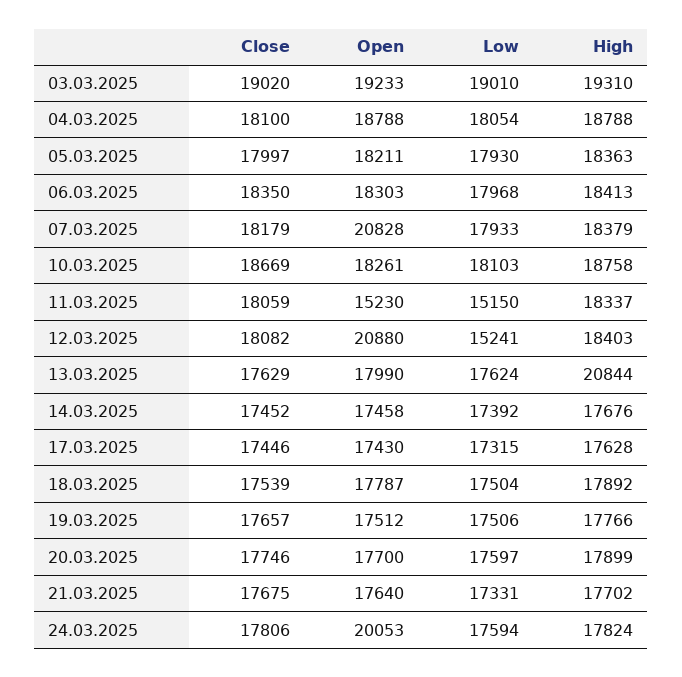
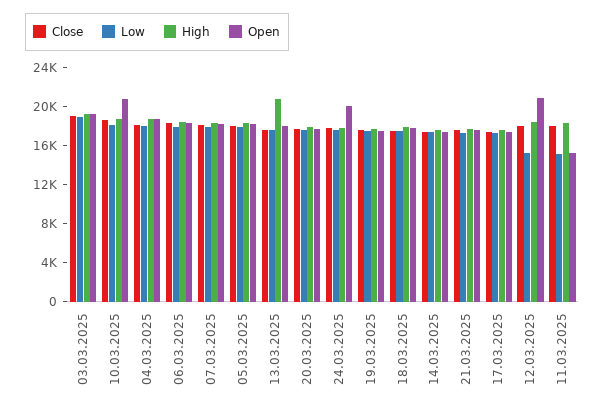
  {
    "Close": {
      "03.03.2025": 19020,
      "04.03.2025": 18100,
      "05.03.2025": 17997,
      "06.03.2025": 18350,
      "07.03.2025": 18179,
      "10.03.2025": 18669,
      "11.03.2025": 18059,
      "12.03.2025": 18082,
      "13.03.2025": 17629,
      "14.03.2025": 17452,
      "17.03.2025": 17446,
      "18.03.2025": 17539,
      "19.03.2025": 17657,
      "20.03.2025": 17746,
      "21.03.2025": 17675,
      "24.03.2025": 17806
    },
    "Open": {
      "03.03.2025": 19233,
      "04.03.2025": 18788,
      "05.03.2025": 18211,
      "06.03.2025": 18303,
-     "07.03.2025": 20828,
+     "07.03.2025": 18000,
-     "10.03.2025": 18261,
+     "10.03.2025": 21000,
      "11.03.2025": 15230,
      "12.03.2025": 20880,
      "13.03.2025": 17990,
      "14.03.2025": 17458,
      "17.03.2025": 17430,
      "18.03.2025": 17787,
      "19.03.2025": 17512,
      "20.03.2025": 17700,
      "21.03.2025": 17640,
      "24.03.2025": 20053
    },
    "Low": {
      "03.03.2025": 19010,
      "04.03.2025": 18054,
      "05.03.2025": 17930,
      "06.03.2025": 17968,
      "07.03.2025": 17933,
      "10.03.2025": 18103,
      "11.03.2025": 15150,
      "12.03.2025": 15241,
      "13.03.2025": 17624,
      "14.03.2025": 17392,
      "17.03.2025": 17315,
      "18.03.2025": 17504,
      "19.03.2025": 17506,
      "20.03.2025": 17597,
      "21.03.2025": 17331,
      "24.03.2025": 17594
    },
    "High": {
      "03.03.2025": 19310,
      "04.03.2025": 18788,
      "05.03.2025": 18363,
      "06.03.2025": 18413,
      "07.03.2025": 18379,
      "10.03.2025": 18758,
      "11.03.2025": 18337,
      "12.03.2025": 18403,
      "13.03.2025": 20844,
      "14.03.2025": 17676,
      "17.03.2025": 17628,
      "18.03.2025": 17892,
      "19.03.2025": 17766,
      "20.03.2025": 17899,
      "21.03.2025": 17702,
      "24.03.2025": 17824
    }
  }

